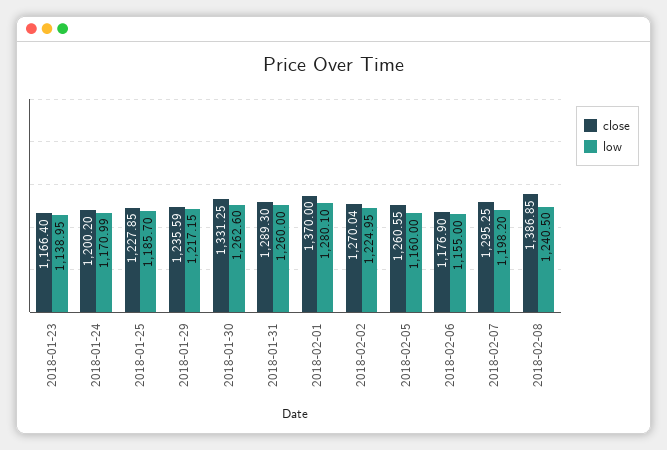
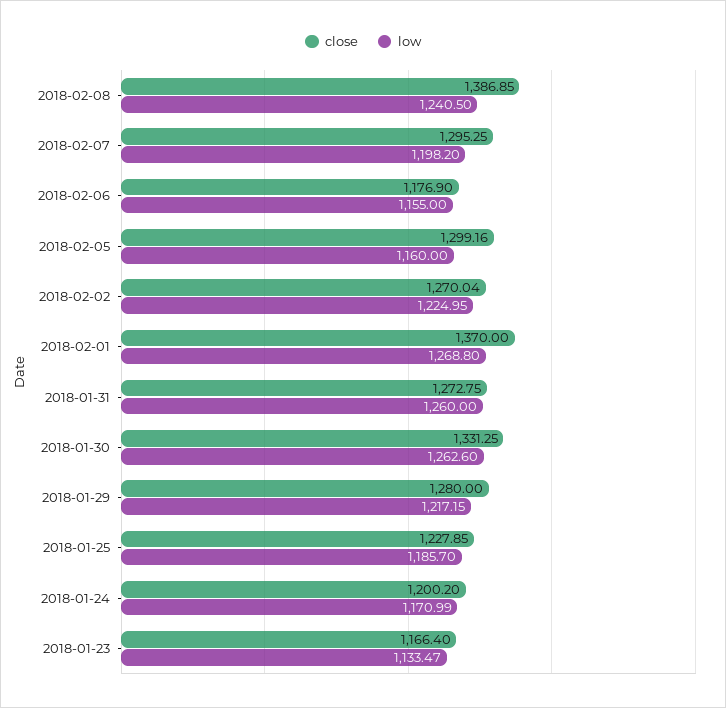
  {
    "close": {
      "2018-01-23": 1166.4,
      "2018-01-24": 1200.2,
      "2018-01-25": 1227.85,
-     "2018-01-29": 1235.59,
+     "2018-01-29": 1280,
      "2018-01-30": 1331.25,
-     "2018-01-31": 1289.3,
+     "2018-01-31": 1272.75,
      "2018-02-01": 1370,
      "2018-02-02": 1270.04,
-     "2018-02-05": 1260.55,
+     "2018-02-05": 1299.16,
      "2018-02-06": 1176.9,
      "2018-02-07": 1295.25,
      "2018-02-08": 1386.85
    },
    "low": {
-     "2018-01-23": 1138.95,
+     "2018-01-23": 1133.47,
      "2018-01-24": 1170.99,
      "2018-01-25": 1185.7,
      "2018-01-29": 1217.15,
      "2018-01-30": 1262.6,
      "2018-01-31": 1260,
-     "2018-02-01": 1280.1,
+     "2018-02-01": 1268.8,
      "2018-02-02": 1224.95,
      "2018-02-05": 1160,
      "2018-02-06": 1155,
      "2018-02-07": 1198.2,
      "2018-02-08": 1240.5
    }
  }

